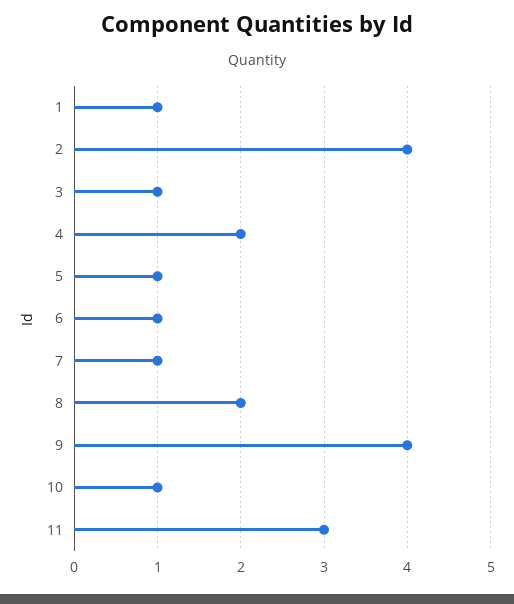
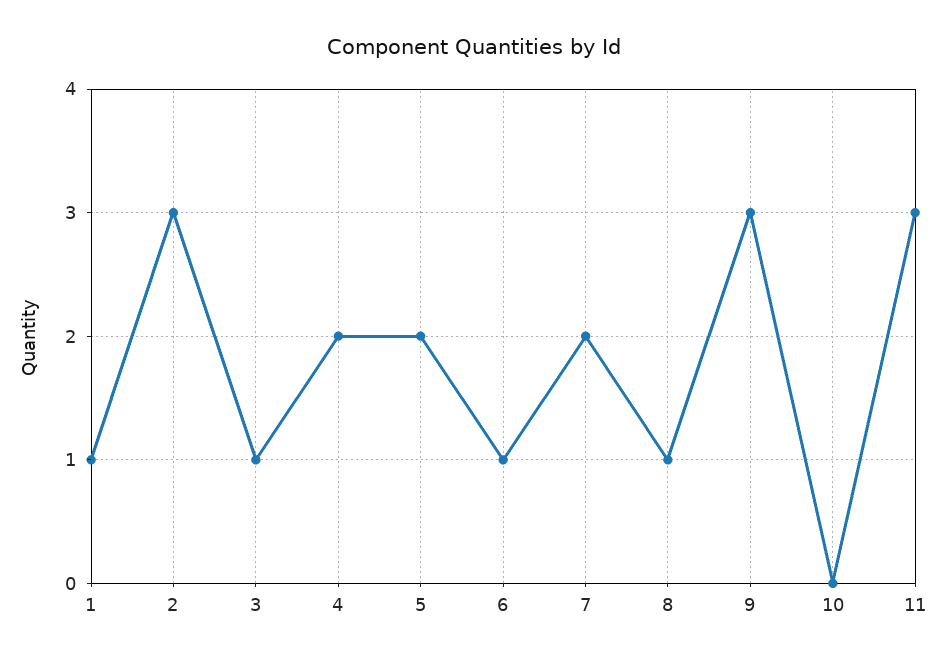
  {
    "1": 1,
-   "2": 4,
+   "2": 3,
    "3": 1,
    "4": 2,
-   "5": 1,
+   "5": 2,
    "6": 1,
-   "7": 1,
+   "7": 2,
-   "8": 2,
+   "8": 1,
-   "9": 4,
+   "9": 3,
-   "10": 1,
+   "10": 0,
    "11": 3
  }

